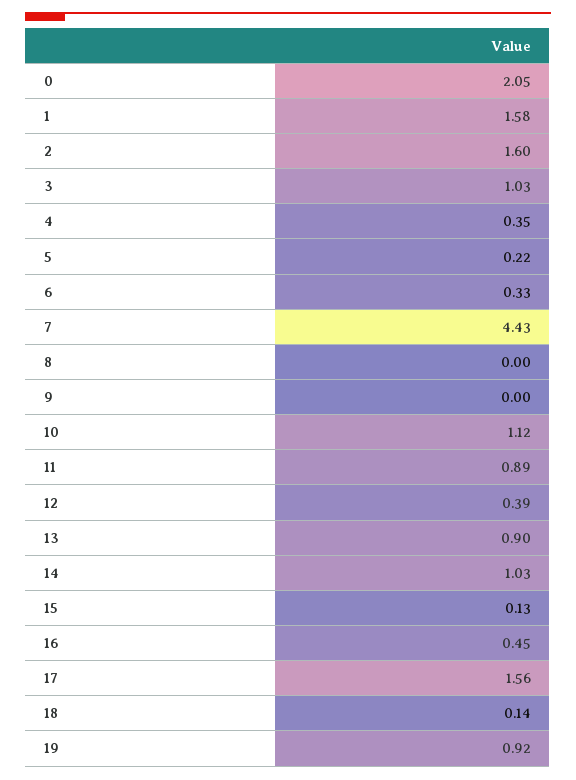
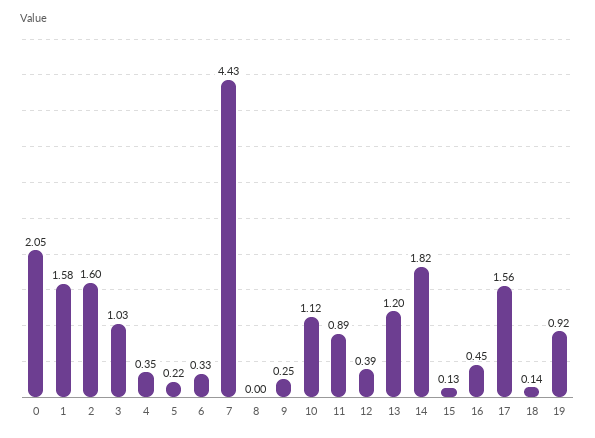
  {
    "0": 2.05,
    "1": 1.58,
    "2": 1.6,
    "3": 1.03,
    "4": 0.35,
    "5": 0.22,
    "6": 0.33,
    "7": 4.43,
    "8": 0,
-   "9": 0,
+   "9": 0.25,
    "10": 1.12,
    "11": 0.89,
    "12": 0.39,
-   "13": 0.9,
+   "13": 1.2,
-   "14": 1.03,
+   "14": 1.82,
    "15": 0.13,
    "16": 0.45,
    "17": 1.56,
    "18": 0.14,
    "19": 0.92
  }

